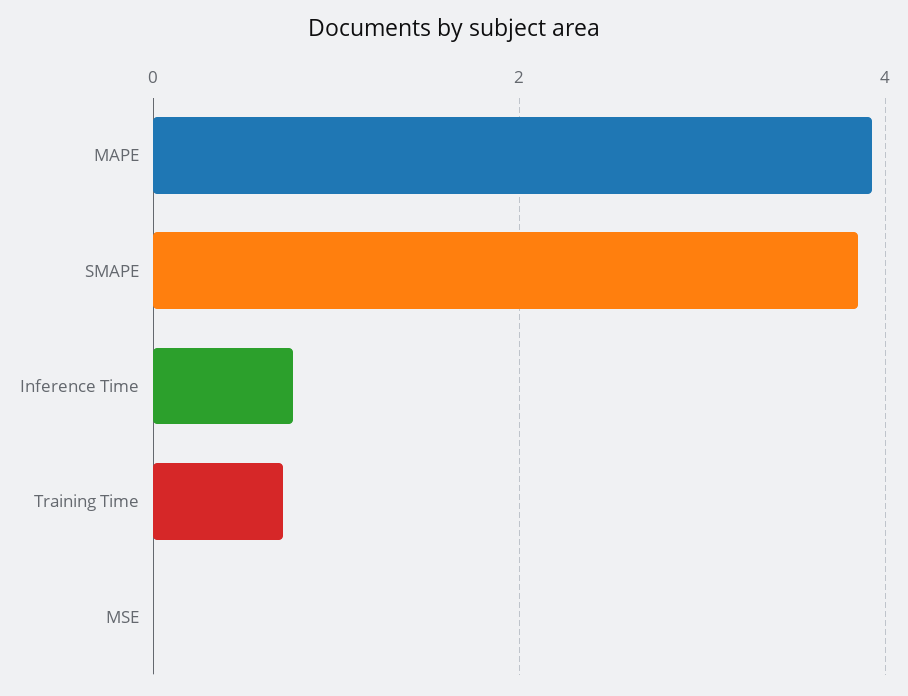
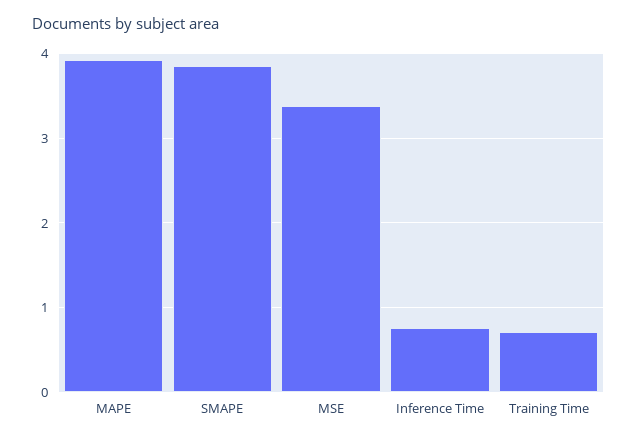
  {
    "MAPE": 3.9,
    "SMAPE": 3.9,
    "Inference Time": 0.8,
    "Training Time": 0.7,
-   "MSE": 0
+   "MSE": 3.4
  }

